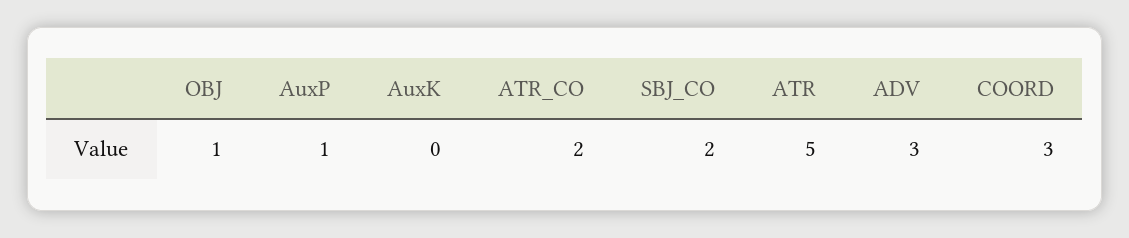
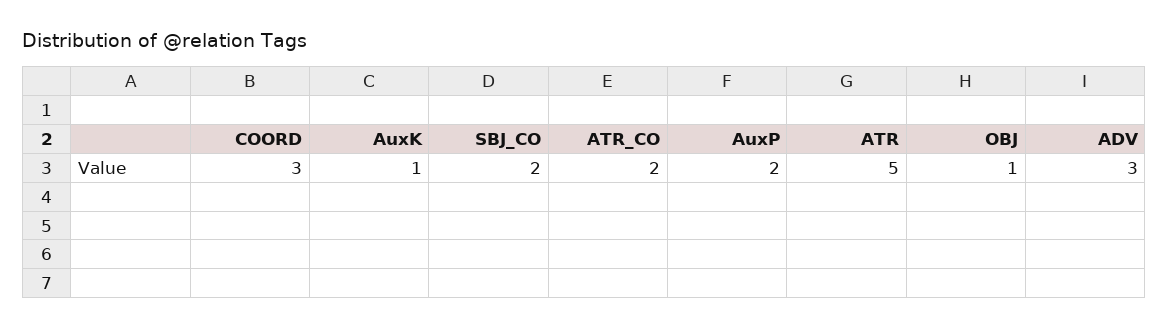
  {
    "OBJ": 1,
-   "AuxP": 1,
+   "AuxP": 2,
-   "AuxK": 0,
+   "AuxK": 1,
    "ATR_CO": 2,
    "SBJ_CO": 2,
    "ATR": 5,
    "ADV": 3,
    "COORD": 3
  }

